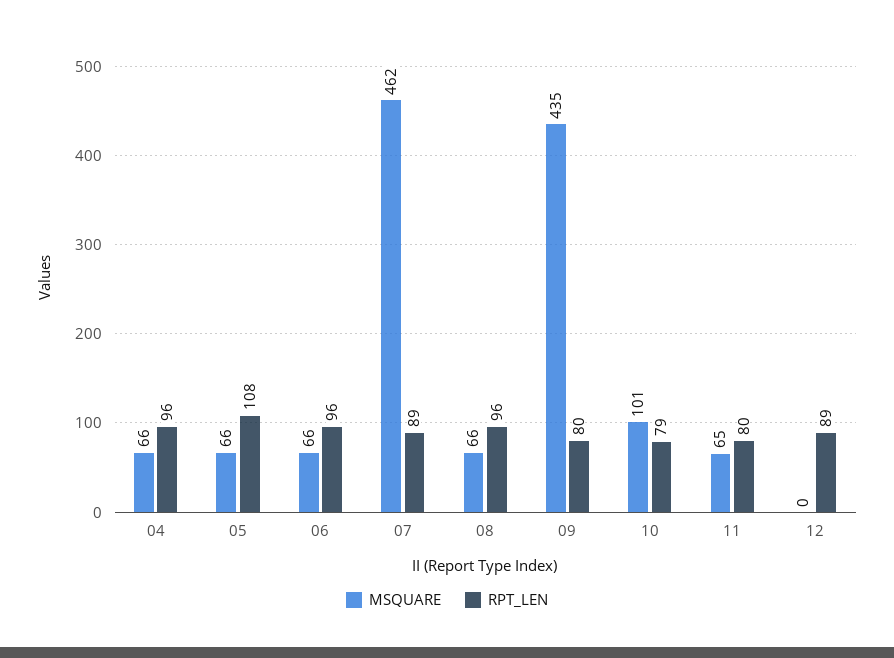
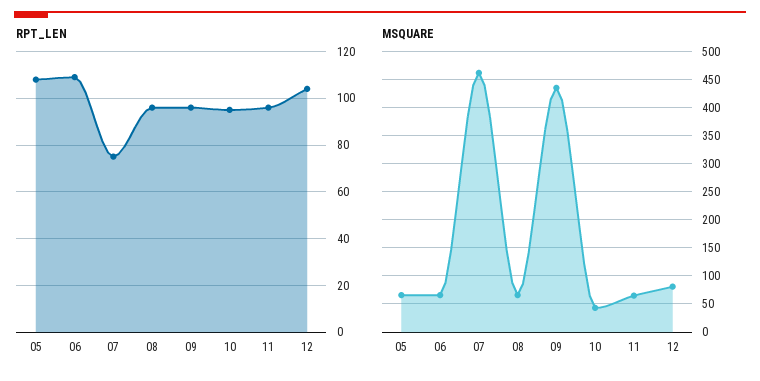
  {
    "MSQUARE": {
-     "04": 66,
      "05": 66,
      "06": 66,
      "07": 462,
      "08": 66,
      "09": 435,
-     "10": 101,
+     "10": 50,
      "11": 65,
-     "12": 0
+     "12": 75
    },
    "RPT_LEN": {
-     "04": 96,
      "05": 108,
-     "06": 96,
+     "06": 110,
-     "07": 89,
+     "07": 75,
      "08": 96,
-     "09": 80,
+     "09": 95,
-     "10": 79,
+     "10": 95,
-     "11": 80,
+     "11": 95,
-     "12": 89
+     "12": 105
    }
  }

